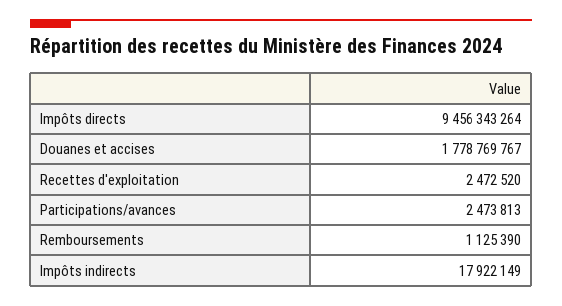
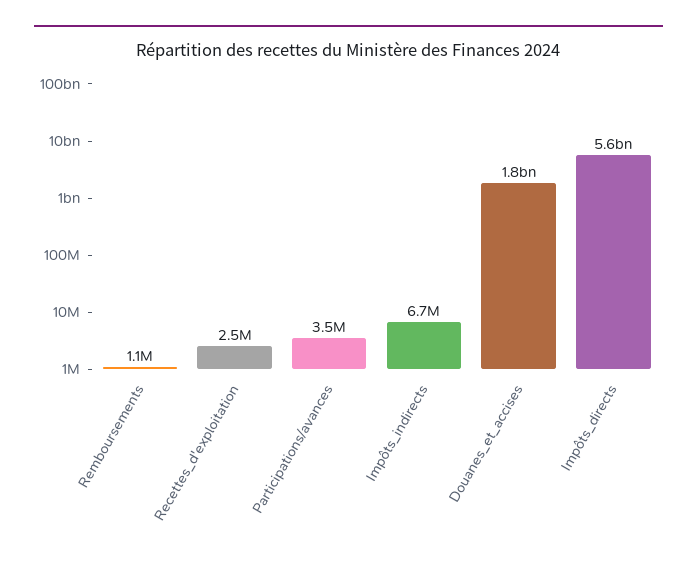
  {
-   "Impôts directs": 9456343264,
+   "Impôts directs": 5600000000,
    "Douanes et accises": 1778769767,
    "Recettes d'exploitation": 2472520,
-   "Participations/avances": 2473813,
+   "Participations/avances": 3500000,
    "Remboursements": 1125390,
-   "Impôts indirects": 17922149
+   "Impôts indirects": 6700000
  }

